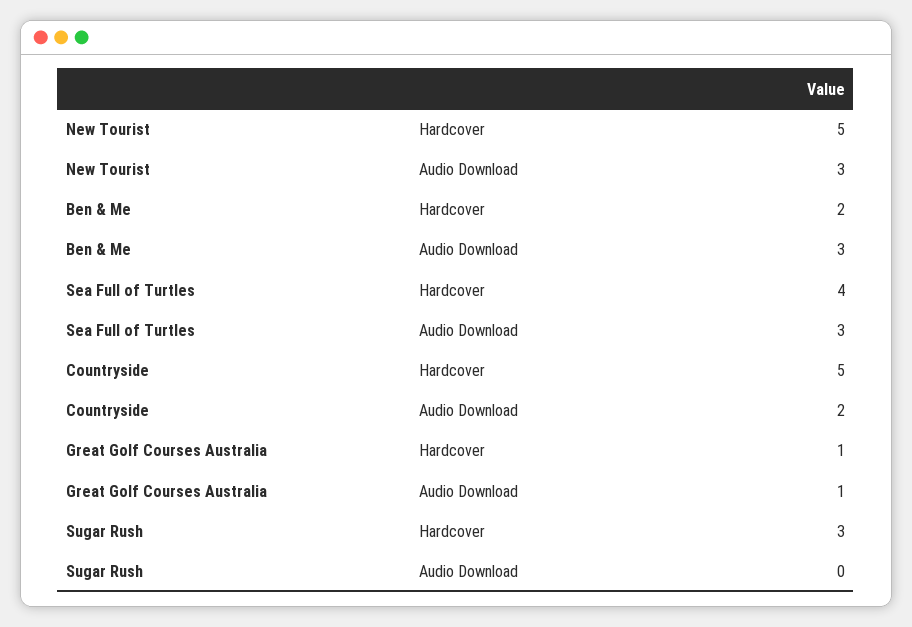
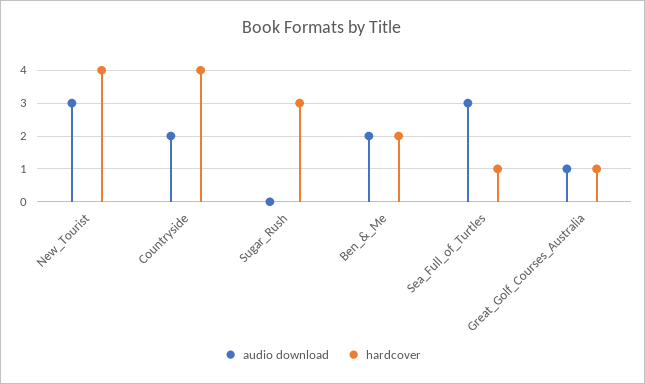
  {
    "Hardcover": {
-     "New Tourist": 5,
+     "New Tourist": 4,
      "Ben & Me": 2,
-     "Sea Full of Turtles": 4,
+     "Sea Full of Turtles": 1,
-     "Countryside": 5,
+     "Countryside": 4,
      "Great Golf Courses Australia": 1,
      "Sugar Rush": 3
    },
    "Audio Download": {
      "New Tourist": 3,
-     "Ben & Me": 3,
+     "Ben & Me": 2,
      "Sea Full of Turtles": 3,
      "Countryside": 2,
      "Great Golf Courses Australia": 1,
      "Sugar Rush": 0
    }
  }

